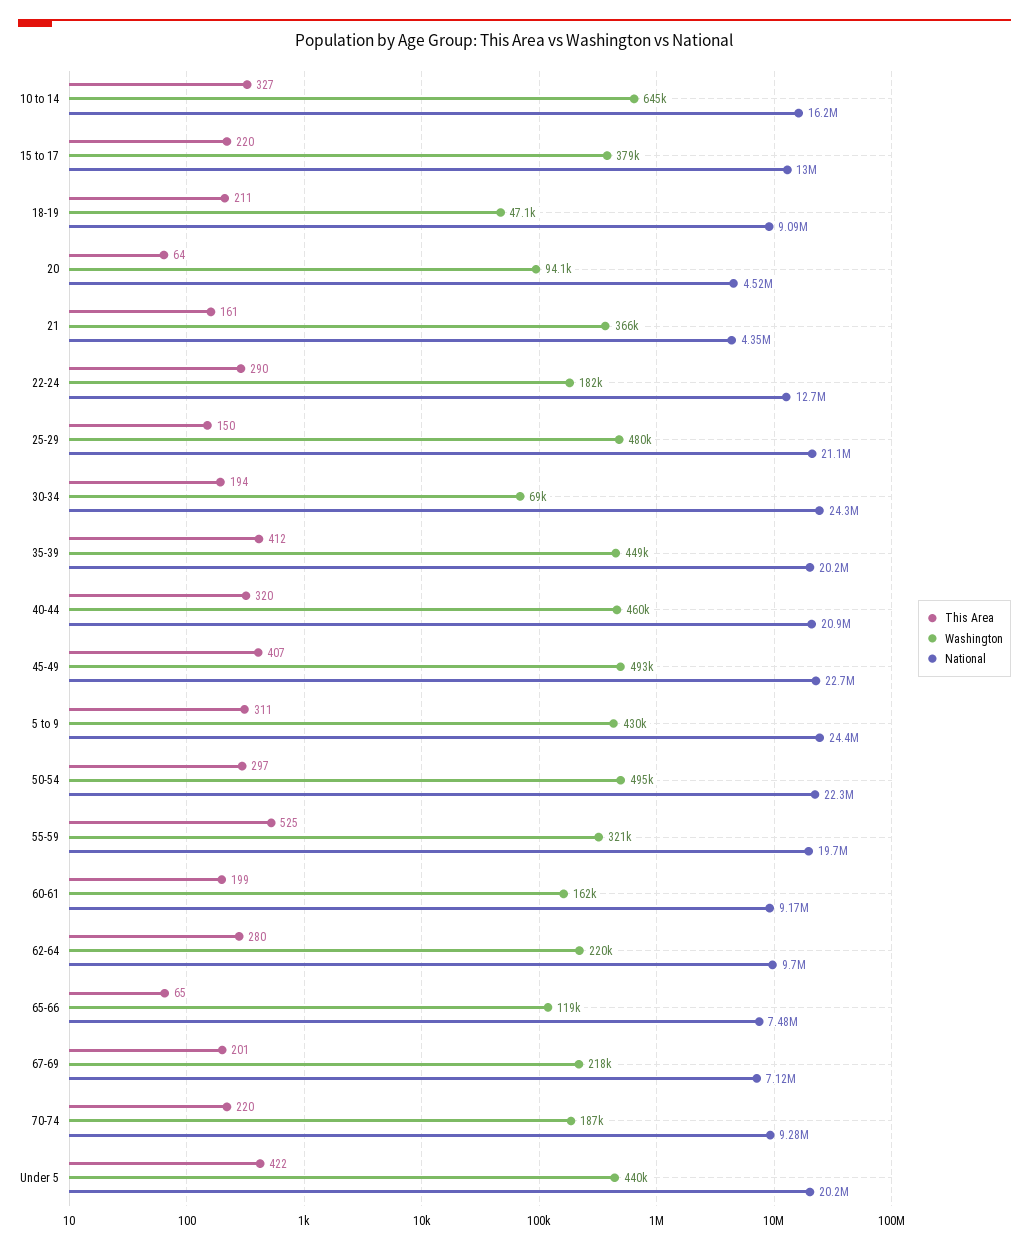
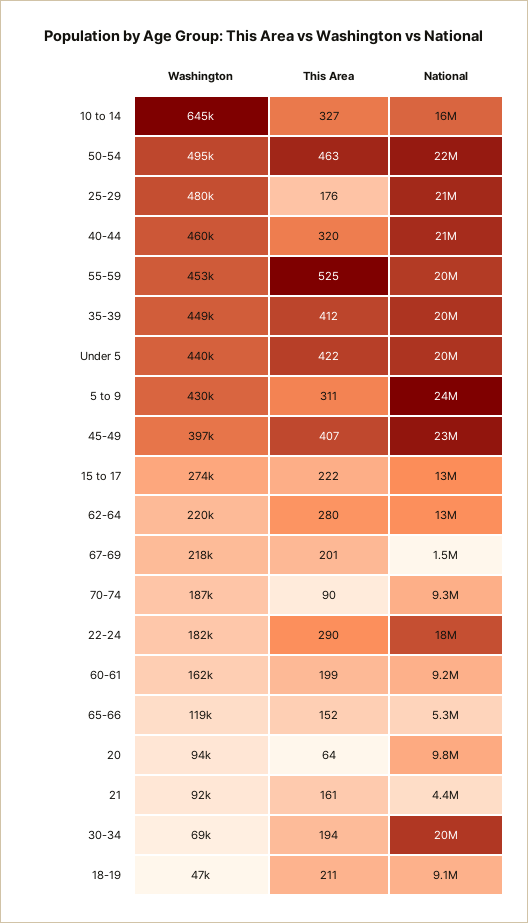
  {
    "This Area": {
      "10 to 14": 327,
-     "15 to 17": 220,
+     "15 to 17": 222,
      "18-19": 211,
      "20": 64,
      "21": 161,
      "22-24": 290,
-     "25-29": 150,
+     "25-29": 176,
      "30-34": 194,
      "35-39": 412,
      "40-44": 320,
      "45-49": 407,
      "5 to 9": 311,
-     "50-54": 297,
+     "50-54": 463,
      "55-59": 525,
      "60-61": 199,
      "62-64": 280,
-     "65-66": 65,
+     "65-66": 152,
      "67-69": 201,
-     "70-74": 220,
+     "70-74": 90,
      "Under 5": 422
    },
    "Washington": {
      "10 to 14": 645000,
-     "15 to 17": 379000,
+     "15 to 17": 274000,
      "18-19": 47100,
      "20": 94100,
-     "21": 366000,
+     "21": 92000,
      "22-24": 182000,
      "25-29": 480000,
      "30-34": 69000,
      "35-39": 449000,
      "40-44": 460000,
-     "45-49": 493000,
+     "45-49": 397000,
      "5 to 9": 430000,
      "50-54": 495000,
-     "55-59": 321000,
+     "55-59": 453000,
      "60-61": 162000,
      "62-64": 220000,
      "65-66": 119000,
      "67-69": 218000,
      "70-74": 187000,
      "Under 5": 440000
    },
    "National": {
      "10 to 14": 16200000,
      "15 to 17": 13000000,
      "18-19": 9090000,
-     "20": 4520000,
+     "20": 9800000,
      "21": 4350000,
-     "22-24": 12700000,
+     "22-24": 18000000,
      "25-29": 21100000,
-     "30-34": 24300000,
+     "30-34": 20000000,
      "35-39": 20200000,
      "40-44": 20900000,
      "45-49": 22700000,
      "5 to 9": 24400000,
      "50-54": 22300000,
      "55-59": 19700000,
      "60-61": 9170000,
-     "62-64": 9700000,
+     "62-64": 13000000,
-     "65-66": 7480000,
+     "65-66": 5300000,
-     "67-69": 7120000,
+     "67-69": 1500000,
      "70-74": 9280000,
      "Under 5": 20200000
    }
  }

